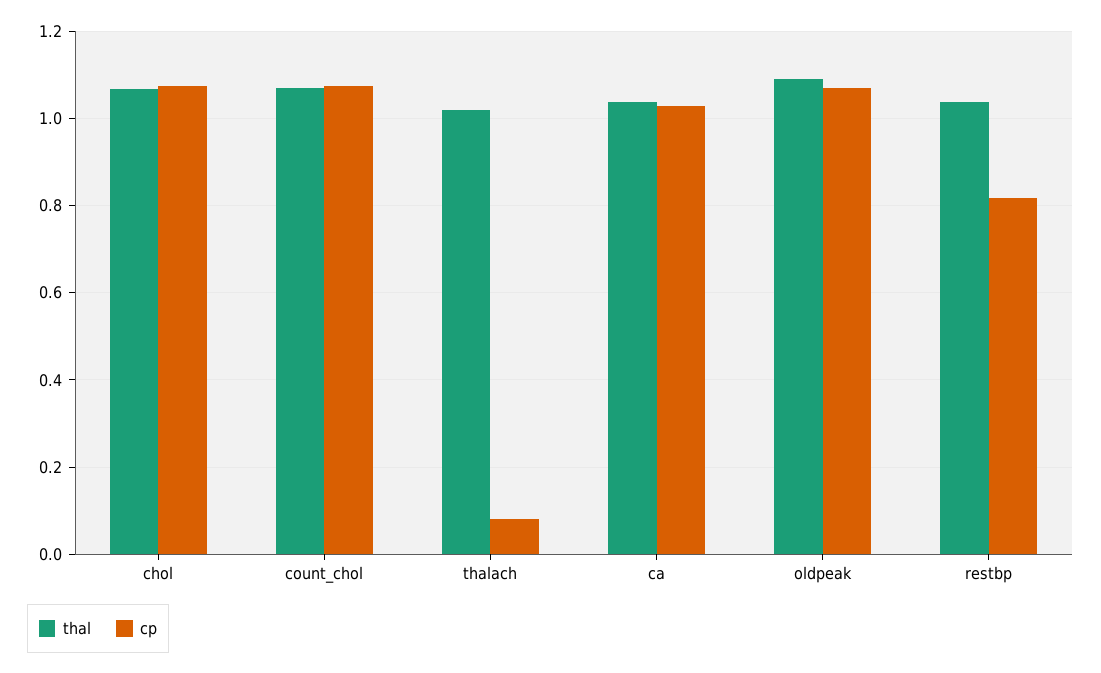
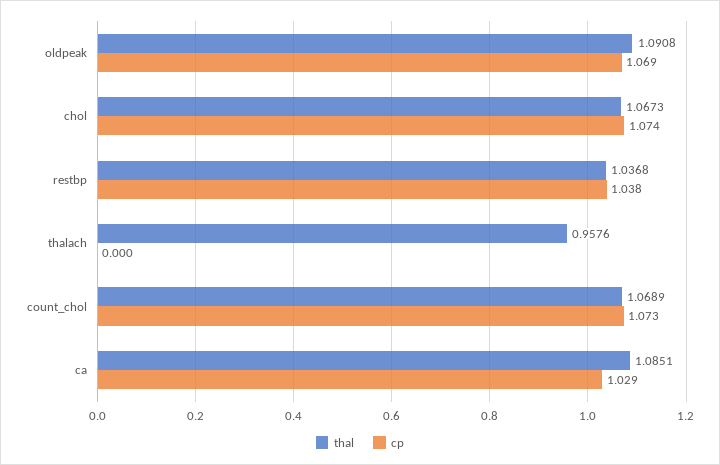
  {
    "thal": {
      "chol": 1.0673,
      "count_chol": 1.0689,
-     "thalach": 1.02,
+     "thalach": 0.9576,
-     "ca": 1.04,
+     "ca": 1.0851,
      "oldpeak": 1.0908,
      "restbp": 1.0368
    },
    "cp": {
      "chol": 1.074,
      "count_chol": 1.073,
-     "thalach": 0.08,
+     "thalach": 0,
      "ca": 1.029,
      "oldpeak": 1.069,
-     "restbp": 0.82
+     "restbp": 1.038
    }
  }

